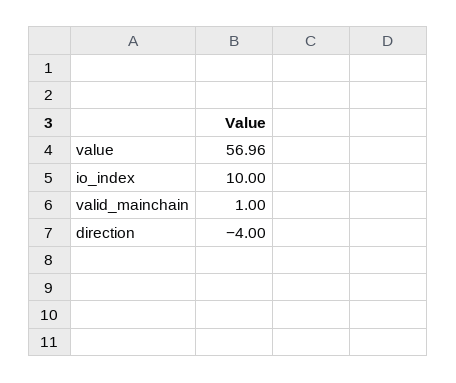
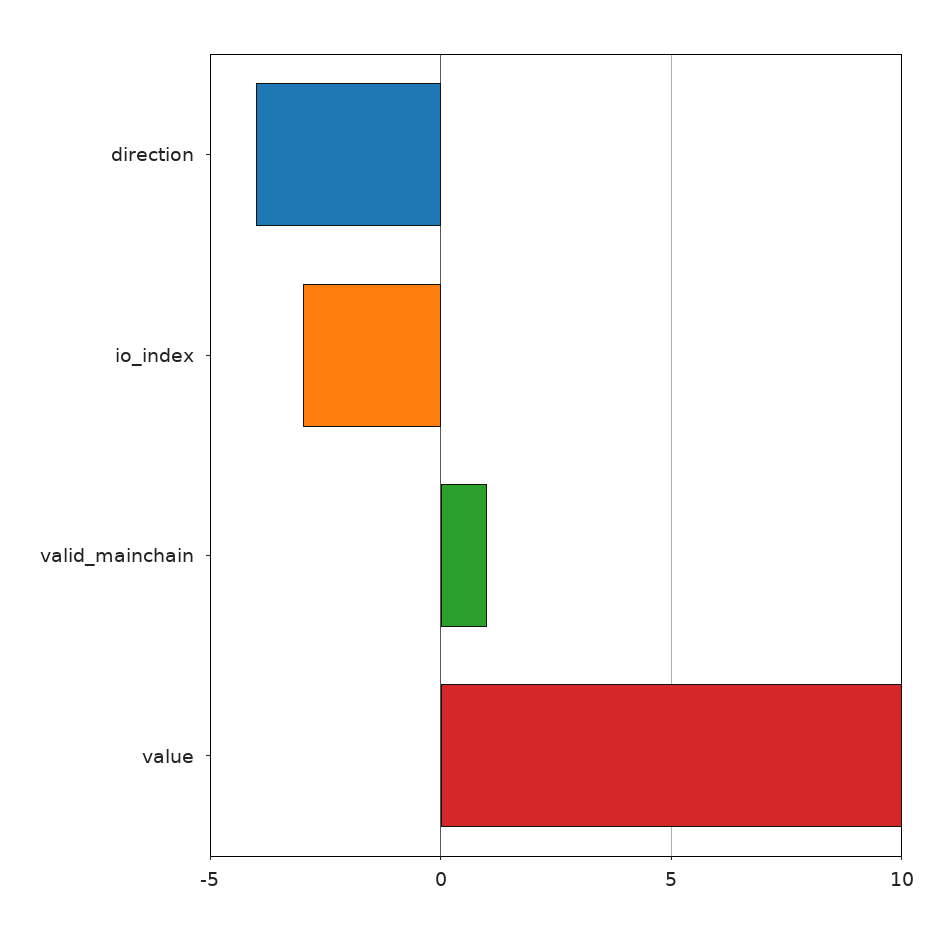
  {
-   "value": 56.96,
+   "value": 10,
-   "io_index": 10,
+   "io_index": -3,
    "valid_mainchain": 1,
    "direction": -4
  }

